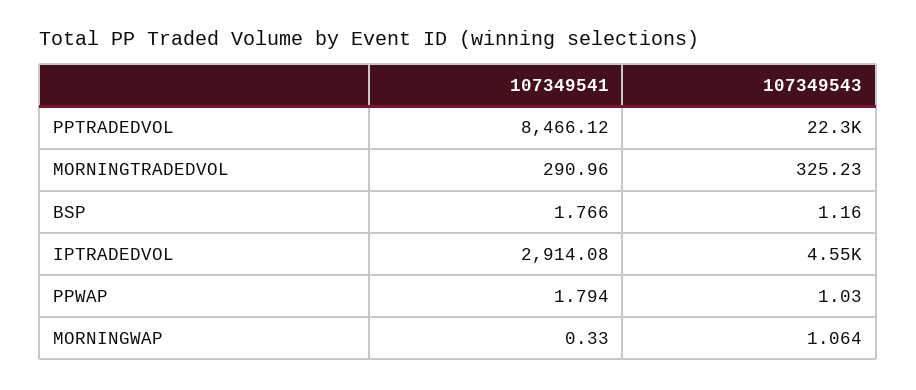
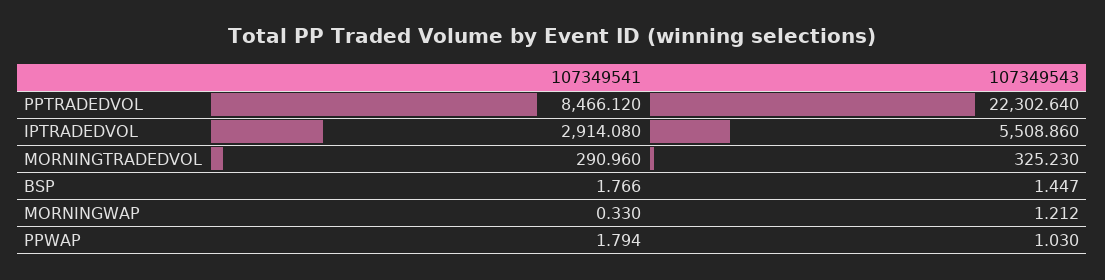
  {
    "107349541": {
      "PPTRADEDVOL": 8466.12,
      "MORNINGTRADEDVOL": 290.96,
      "BSP": 1.766,
      "IPTRADEDVOL": 2914.08,
      "PPWAP": 1.794,
      "MORNINGWAP": 0.33
    },
    "107349543": {
      "PPTRADEDVOL": 22302.64,
      "MORNINGTRADEDVOL": 325.23,
-     "BSP": 1.16,
+     "BSP": 1.447,
-     "IPTRADEDVOL": 4550,
+     "IPTRADEDVOL": 5508.86,
      "PPWAP": 1.03,
-     "MORNINGWAP": 1.064
+     "MORNINGWAP": 1.212
    }
  }

